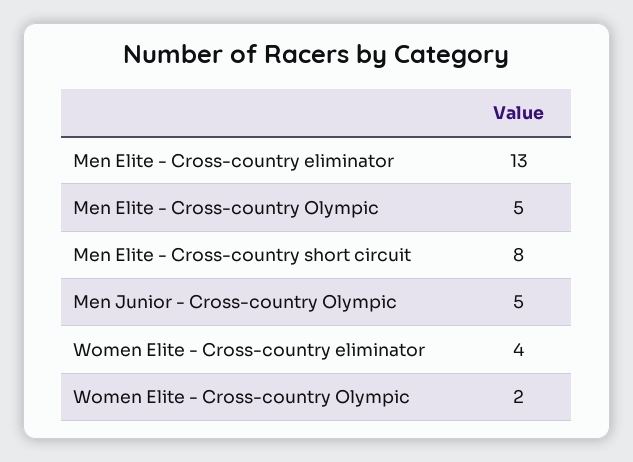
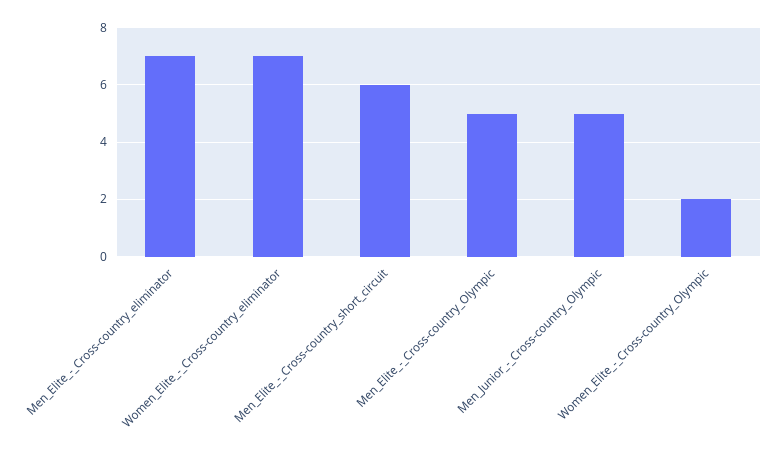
  {
-   "Men Elite - Cross-country eliminator": 13,
+   "Men Elite - Cross-country eliminator": 7,
    "Men Elite - Cross-country Olympic": 5,
-   "Men Elite - Cross-country short circuit": 8,
+   "Men Elite - Cross-country short circuit": 6,
    "Men Junior - Cross-country Olympic": 5,
-   "Women Elite - Cross-country eliminator": 4,
+   "Women Elite - Cross-country eliminator": 7,
    "Women Elite - Cross-country Olympic": 2
  }

